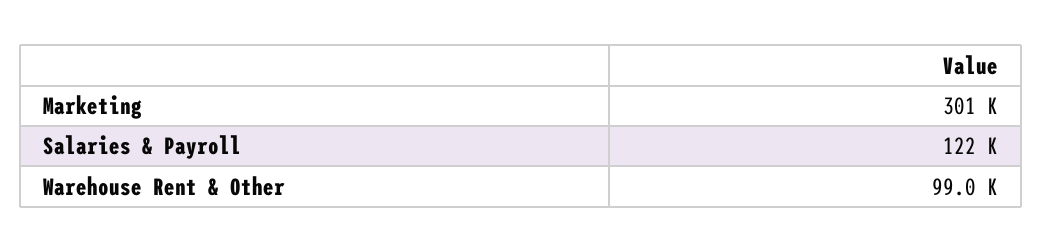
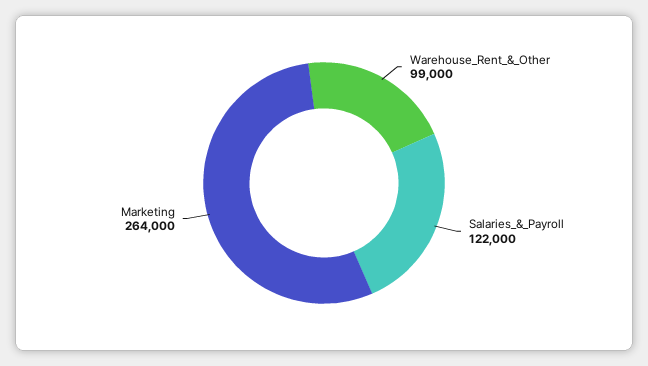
  {
-   "Marketing": 301000,
+   "Marketing": 264000,
    "Salaries & Payroll": 122000,
    "Warehouse Rent & Other": 99000
  }

